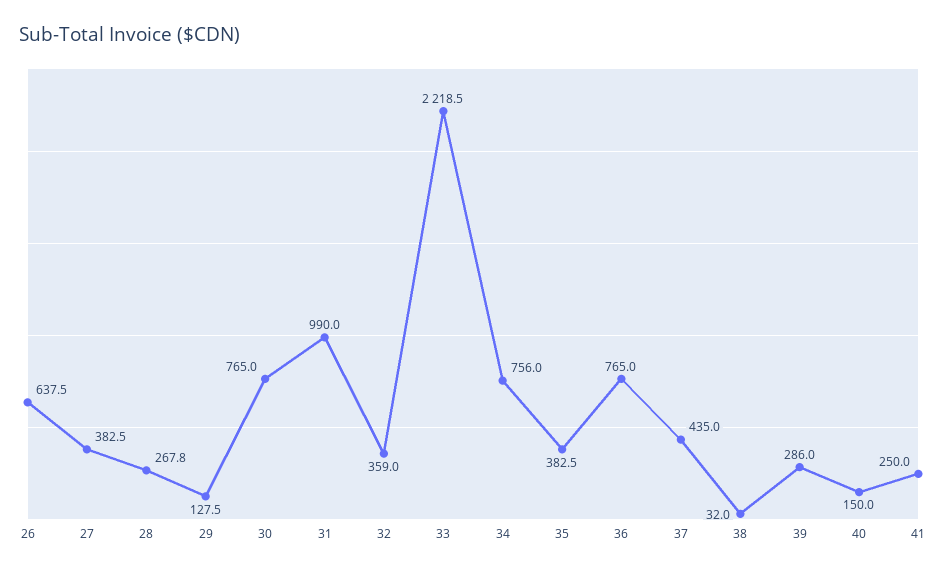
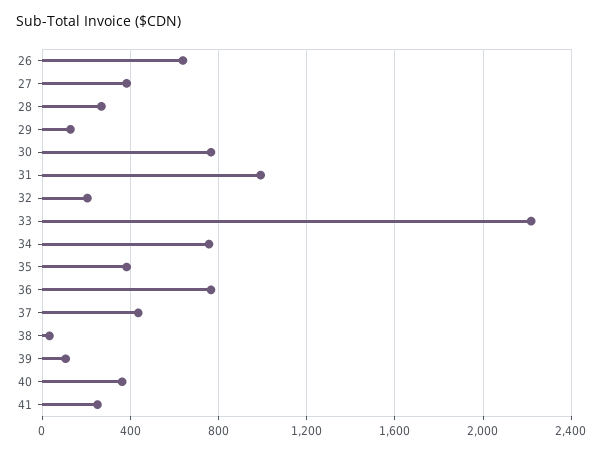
  {
    "26": 637.5,
    "27": 382.5,
    "28": 267.8,
    "29": 127.5,
    "30": 765,
    "31": 990,
-   "32": 359,
+   "32": 200,
    "33": 2218.5,
    "34": 756,
    "35": 382.5,
    "36": 765,
    "37": 435,
    "38": 32,
-   "39": 286,
+   "39": 100,
-   "40": 150,
+   "40": 350,
    "41": 250
  }

